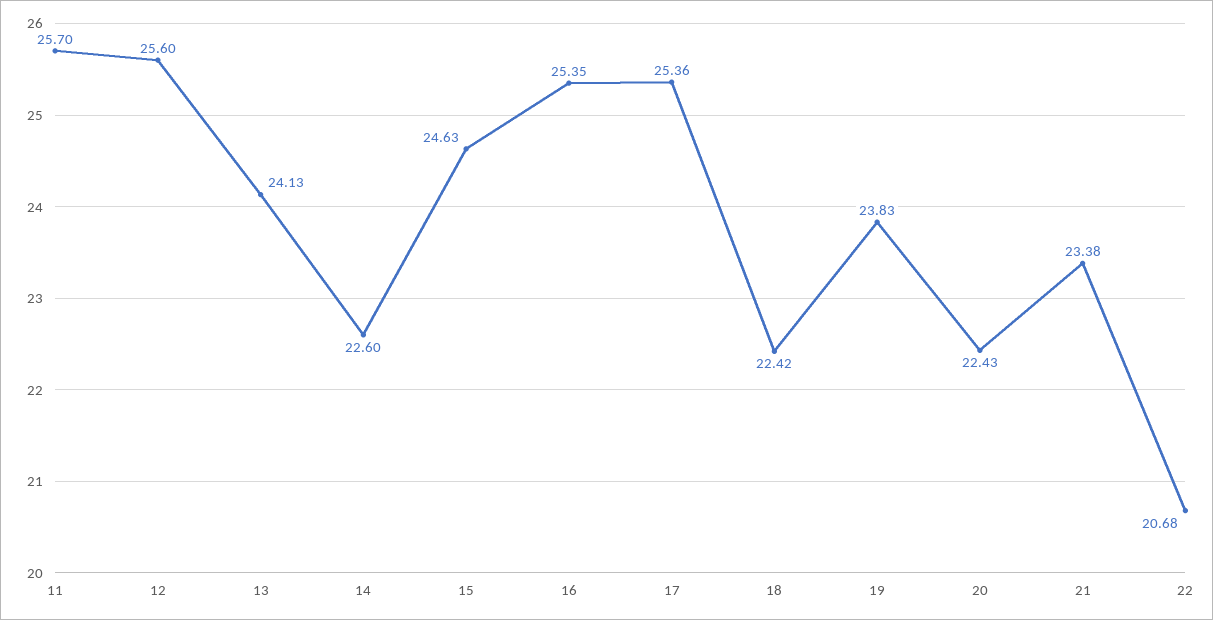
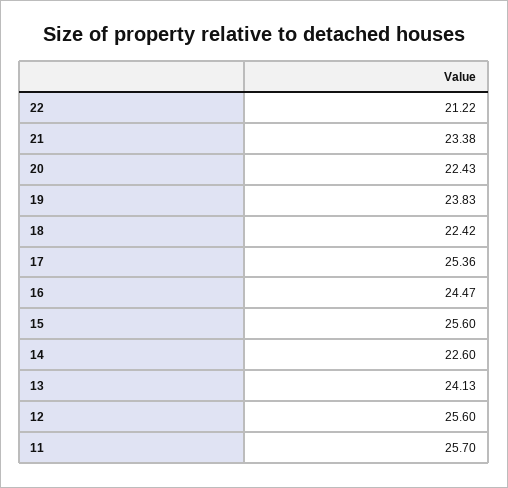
  {
    "11": 25.7,
    "12": 25.6,
    "13": 24.13,
    "14": 22.6,
-   "15": 24.63,
+   "15": 25.6,
-   "16": 25.35,
+   "16": 24.47,
    "17": 25.36,
    "18": 22.42,
    "19": 23.83,
    "20": 22.43,
    "21": 23.38,
-   "22": 20.68
+   "22": 21.22
  }

